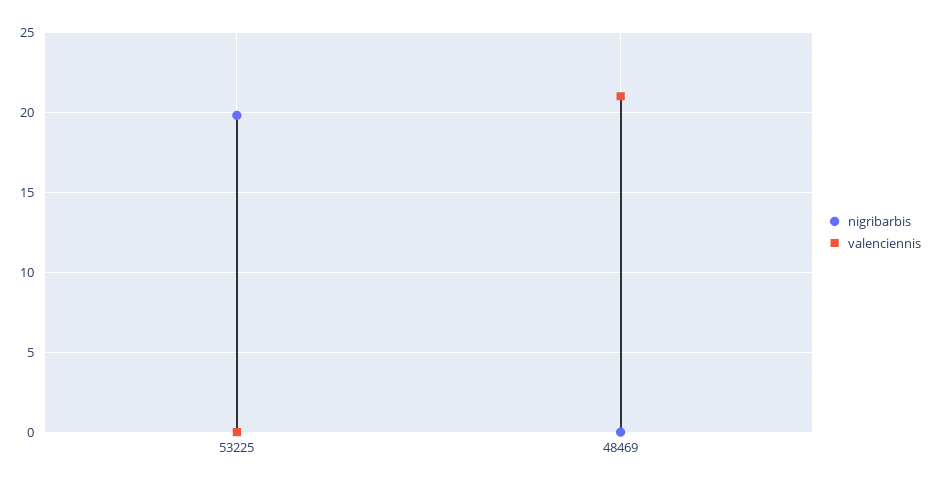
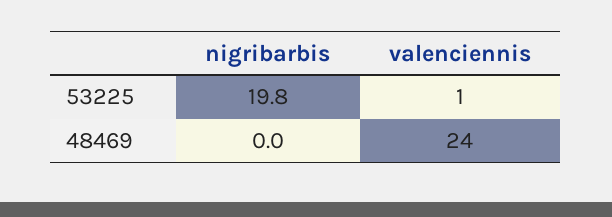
  {
    "nigribarbis": {
      "53225": 19.8,
      "48469": 0
    },
    "valenciennis": {
-     "53225": 0,
+     "53225": 1,
-     "48469": 21
+     "48469": 24
    }
  }

